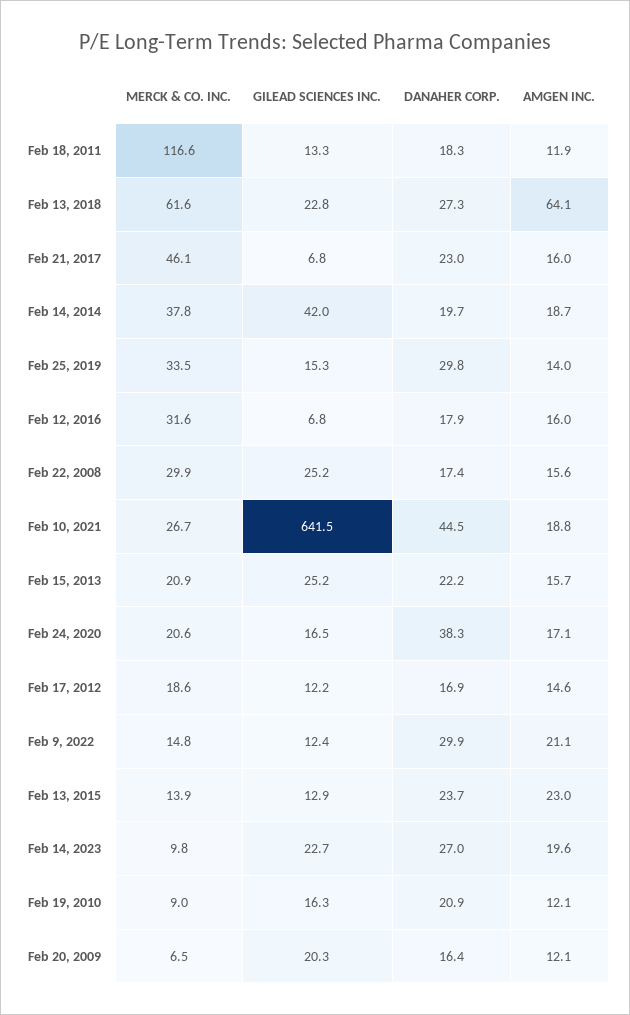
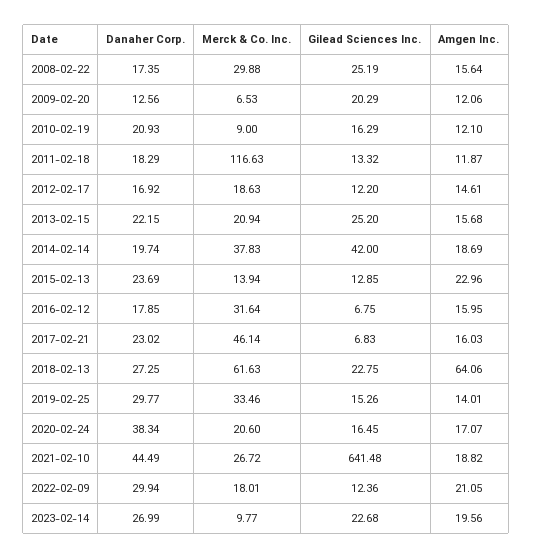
  {
    "MERCK & CO. INC.": {
      "Feb 18, 2011": 116.63,
      "Feb 13, 2018": 61.63,
      "Feb 21, 2017": 46.14,
      "Feb 14, 2014": 37.83,
      "Feb 25, 2019": 33.46,
      "Feb 12, 2016": 31.64,
      "Feb 22, 2008": 29.88,
      "Feb 10, 2021": 26.72,
      "Feb 15, 2013": 20.94,
      "Feb 24, 2020": 20.6,
      "Feb 17, 2012": 18.63,
-     "Feb 9, 2022": 14.8,
+     "Feb 9, 2022": 18.01,
      "Feb 13, 2015": 13.94,
      "Feb 14, 2023": 9.77,
      "Feb 19, 2010": 9,
      "Feb 20, 2009": 6.53
    },
    "GILEAD SCIENCES INC.": {
      "Feb 18, 2011": 13.32,
      "Feb 13, 2018": 22.75,
      "Feb 21, 2017": 6.83,
      "Feb 14, 2014": 42,
      "Feb 25, 2019": 15.26,
      "Feb 12, 2016": 6.75,
      "Feb 22, 2008": 25.19,
      "Feb 10, 2021": 641.48,
      "Feb 15, 2013": 25.2,
      "Feb 24, 2020": 16.45,
      "Feb 17, 2012": 12.2,
      "Feb 9, 2022": 12.36,
      "Feb 13, 2015": 12.85,
      "Feb 14, 2023": 22.68,
      "Feb 19, 2010": 16.29,
      "Feb 20, 2009": 20.29
    },
    "DANAHER CORP.": {
      "Feb 18, 2011": 18.29,
      "Feb 13, 2018": 27.25,
      "Feb 21, 2017": 23.02,
      "Feb 14, 2014": 19.74,
      "Feb 25, 2019": 29.77,
      "Feb 12, 2016": 17.85,
      "Feb 22, 2008": 17.35,
      "Feb 10, 2021": 44.49,
      "Feb 15, 2013": 22.15,
      "Feb 24, 2020": 38.34,
      "Feb 17, 2012": 16.92,
      "Feb 9, 2022": 29.94,
      "Feb 13, 2015": 23.69,
      "Feb 14, 2023": 26.99,
      "Feb 19, 2010": 20.93,
-     "Feb 20, 2009": 16.4
+     "Feb 20, 2009": 12.56
    },
    "AMGEN INC.": {
      "Feb 18, 2011": 11.87,
      "Feb 13, 2018": 64.06,
      "Feb 21, 2017": 16.03,
      "Feb 14, 2014": 18.69,
      "Feb 25, 2019": 14.01,
      "Feb 12, 2016": 15.95,
      "Feb 22, 2008": 15.64,
      "Feb 10, 2021": 18.82,
      "Feb 15, 2013": 15.68,
      "Feb 24, 2020": 17.07,
      "Feb 17, 2012": 14.61,
      "Feb 9, 2022": 21.05,
      "Feb 13, 2015": 22.96,
      "Feb 14, 2023": 19.56,
      "Feb 19, 2010": 12.1,
      "Feb 20, 2009": 12.06
    }
  }

